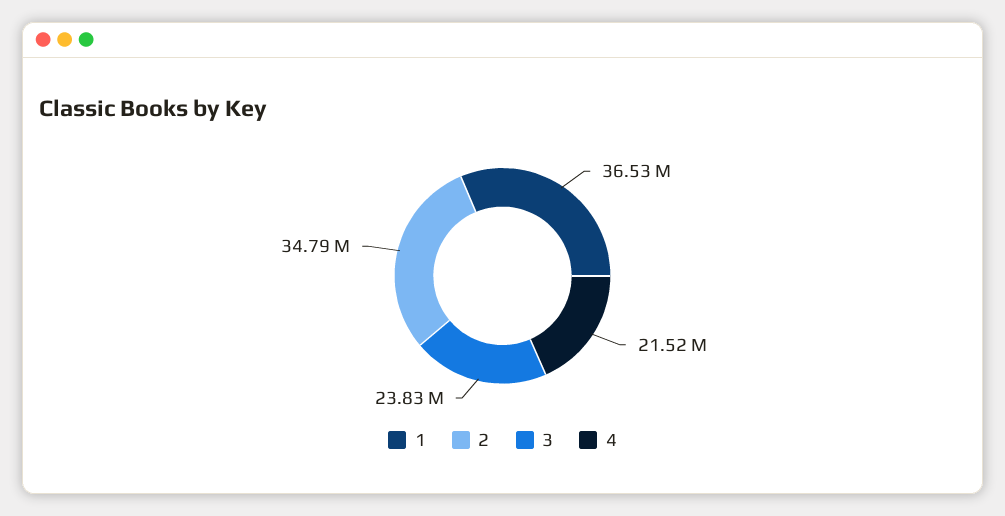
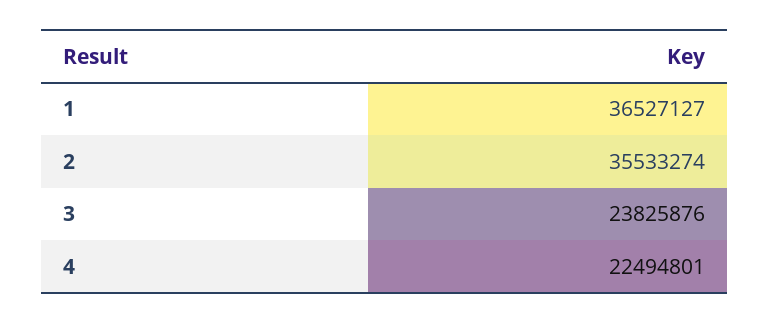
  {
    "1": 36527127,
-   "2": 34790000,
+   "2": 35533274,
    "3": 23825876,
-   "4": 21520000
+   "4": 22494801
  }

